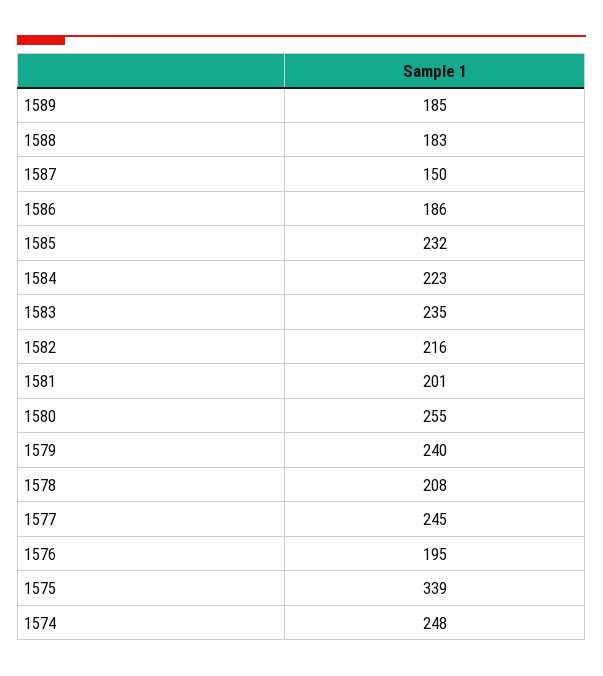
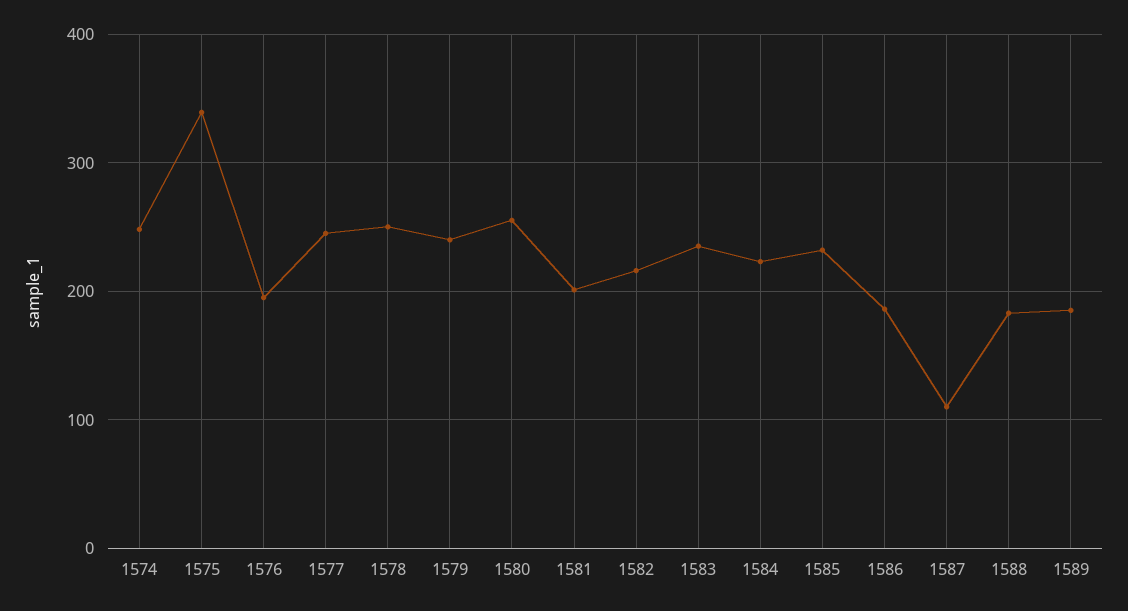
  {
    "1589": 185,
    "1588": 183,
-   "1587": 150,
+   "1587": 110,
    "1586": 186,
    "1585": 232,
    "1584": 223,
    "1583": 235,
    "1582": 216,
    "1581": 201,
    "1580": 255,
    "1579": 240,
-   "1578": 208,
+   "1578": 250,
    "1577": 245,
    "1576": 195,
    "1575": 339,
    "1574": 248
  }

